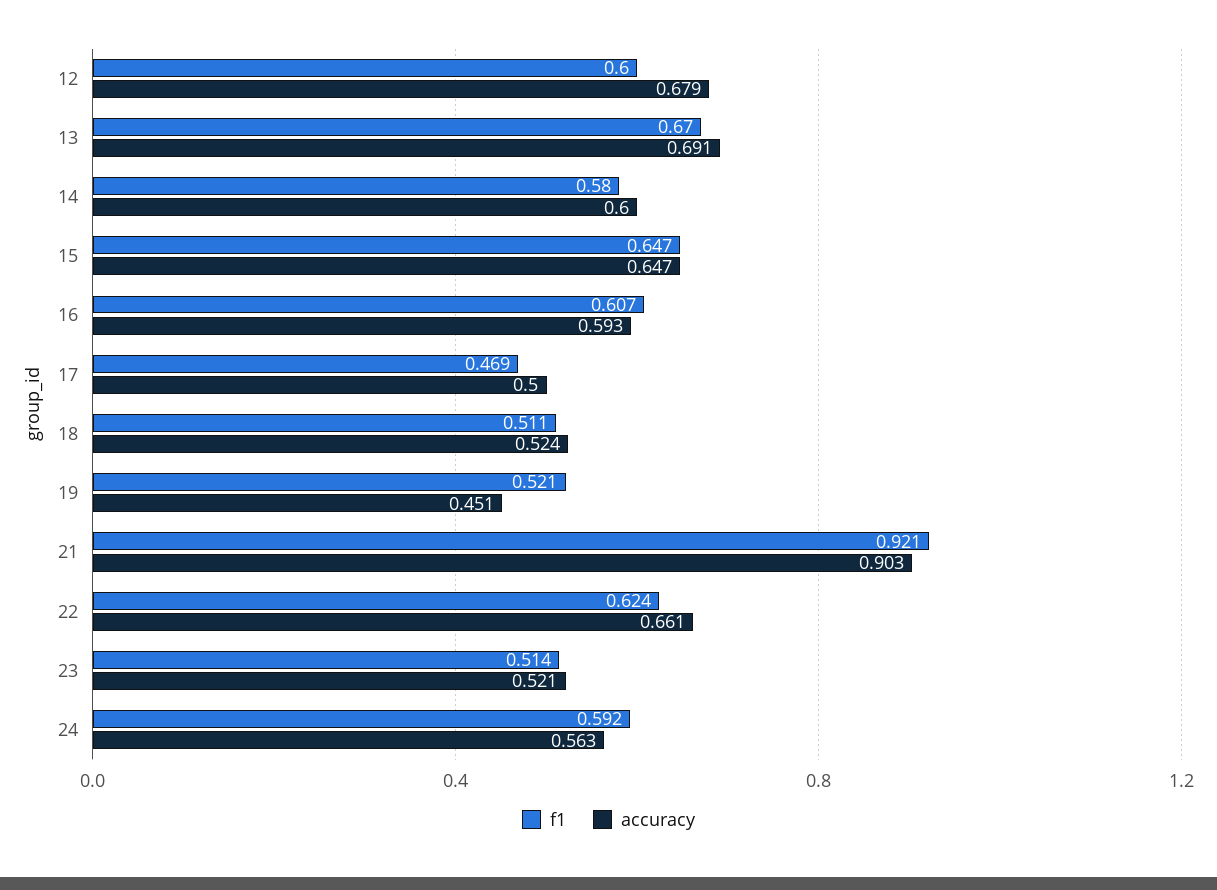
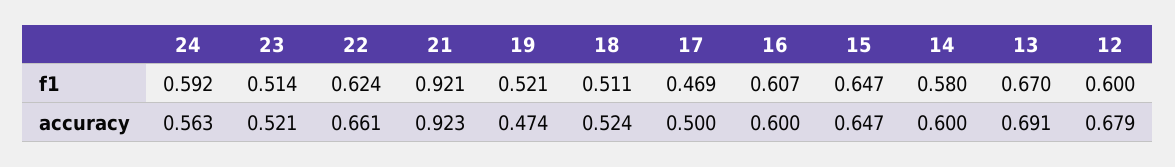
  {
    "f1": {
      "12": 0.6,
      "13": 0.67,
      "14": 0.58,
      "15": 0.647,
      "16": 0.607,
      "17": 0.469,
      "18": 0.511,
      "19": 0.521,
      "21": 0.921,
      "22": 0.624,
      "23": 0.514,
      "24": 0.592
    },
    "accuracy": {
      "12": 0.679,
      "13": 0.691,
      "14": 0.6,
      "15": 0.647,
-     "16": 0.593,
+     "16": 0.6,
      "17": 0.5,
      "18": 0.524,
-     "19": 0.451,
+     "19": 0.474,
-     "21": 0.903,
+     "21": 0.923,
      "22": 0.661,
      "23": 0.521,
      "24": 0.563
    }
  }

